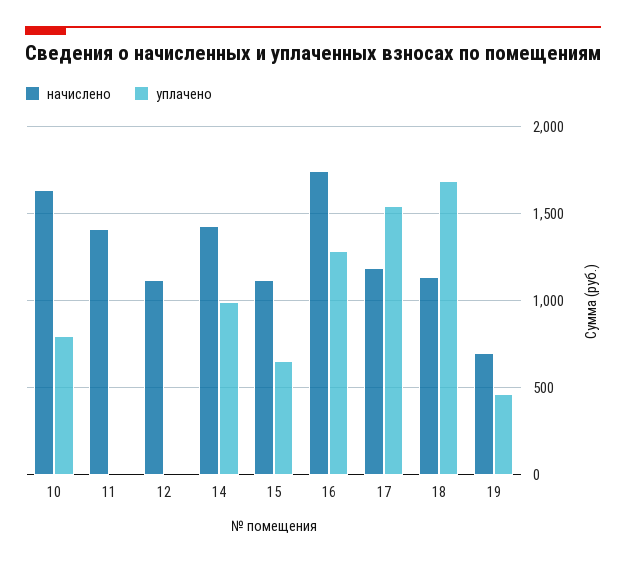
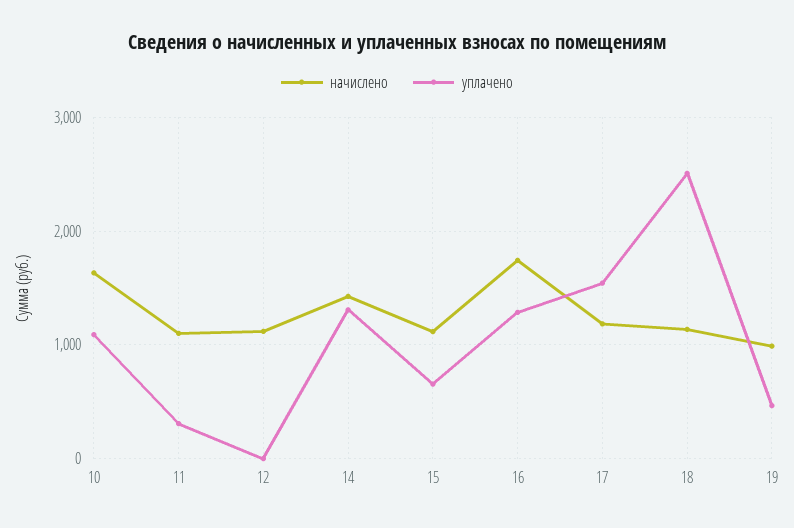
  {
    "начислено": {
      "10": 1650,
-     "11": 1400,
+     "11": 1100,
      "12": 1100,
      "14": 1450,
      "15": 1100,
      "16": 1750,
      "17": 1200,
      "18": 1150,
-     "19": 700
+     "19": 1000
    },
    "уплачено": {
-     "10": 800,
+     "10": 1100,
-     "11": 0,
+     "11": 300,
      "12": 0,
-     "14": 1000,
+     "14": 1300,
      "15": 650,
      "16": 1300,
      "17": 1550,
-     "18": 1700,
+     "18": 2500,
      "19": 450
    }
  }

